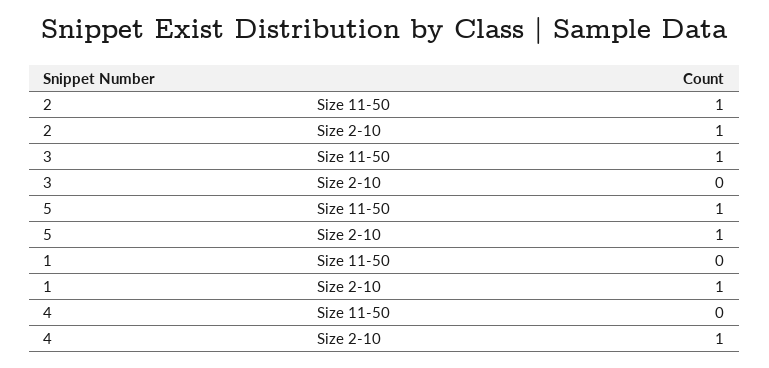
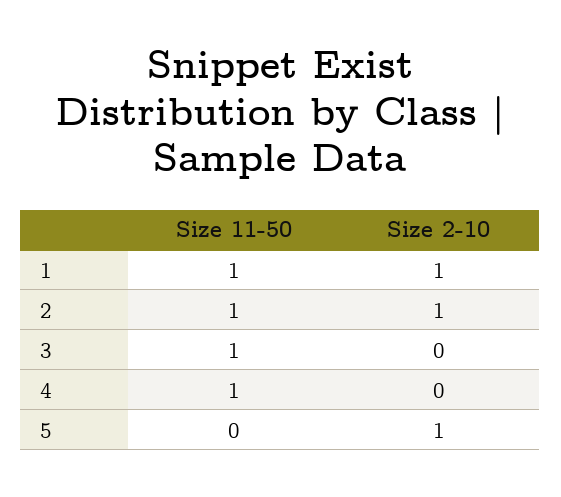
  {
    "2": {
      "Size 11-50": 1,
      "Size 2-10": 1
    },
    "3": {
      "Size 11-50": 1,
      "Size 2-10": 0
    },
    "5": {
-     "Size 11-50": 1,
+     "Size 11-50": 0,
      "Size 2-10": 1
    },
    "1": {
-     "Size 11-50": 0,
+     "Size 11-50": 1,
      "Size 2-10": 1
    },
    "4": {
-     "Size 11-50": 0,
+     "Size 11-50": 1,
-     "Size 2-10": 1
+     "Size 2-10": 0
    }
  }

